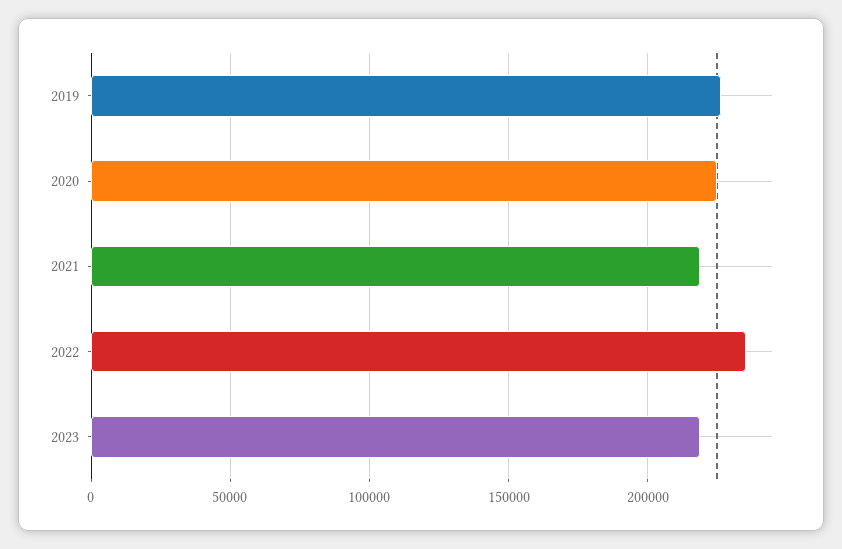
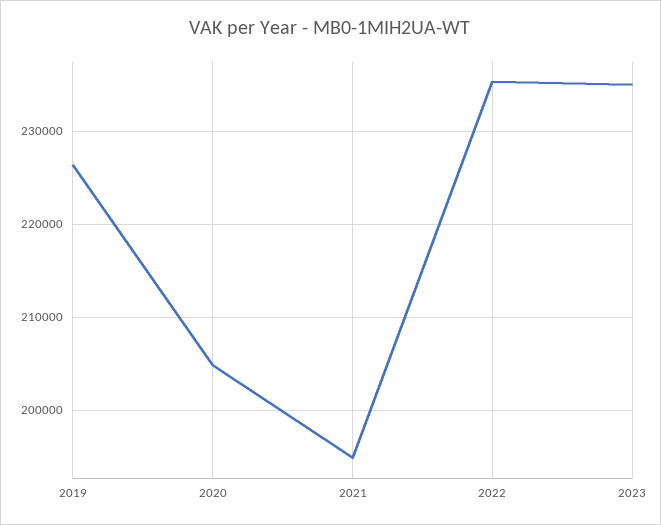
  {
    "2019": 226000,
-   "2020": 225000,
+   "2020": 205000,
-   "2021": 220000,
+   "2021": 195000,
    "2022": 235000,
-   "2023": 220000
+   "2023": 235000
  }

